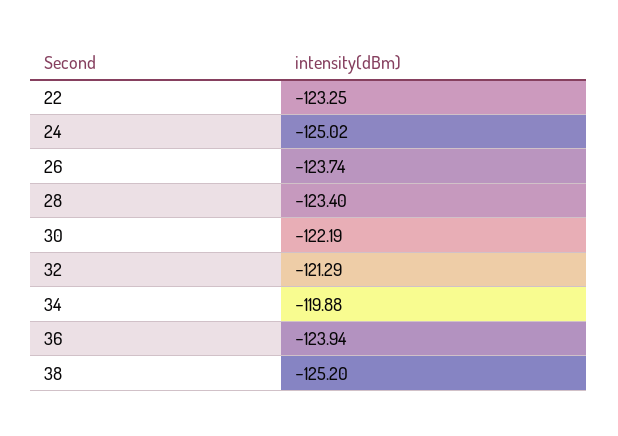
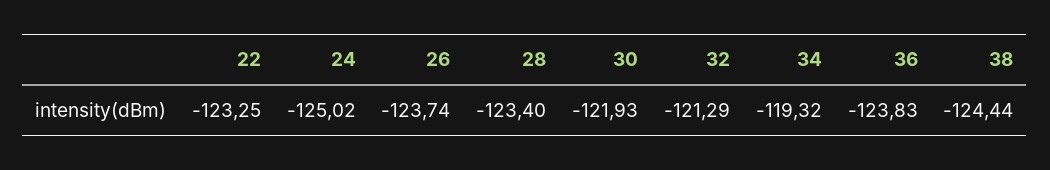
  {
    "22": -123.25,
    "24": -125.02,
    "26": -123.74,
    "28": -123.4,
-   "30": -122.19,
+   "30": -121.93,
    "32": -121.29,
-   "34": -119.88,
+   "34": -119.32,
-   "36": -123.94,
+   "36": -123.83,
-   "38": -125.2
+   "38": -124.44
  }

